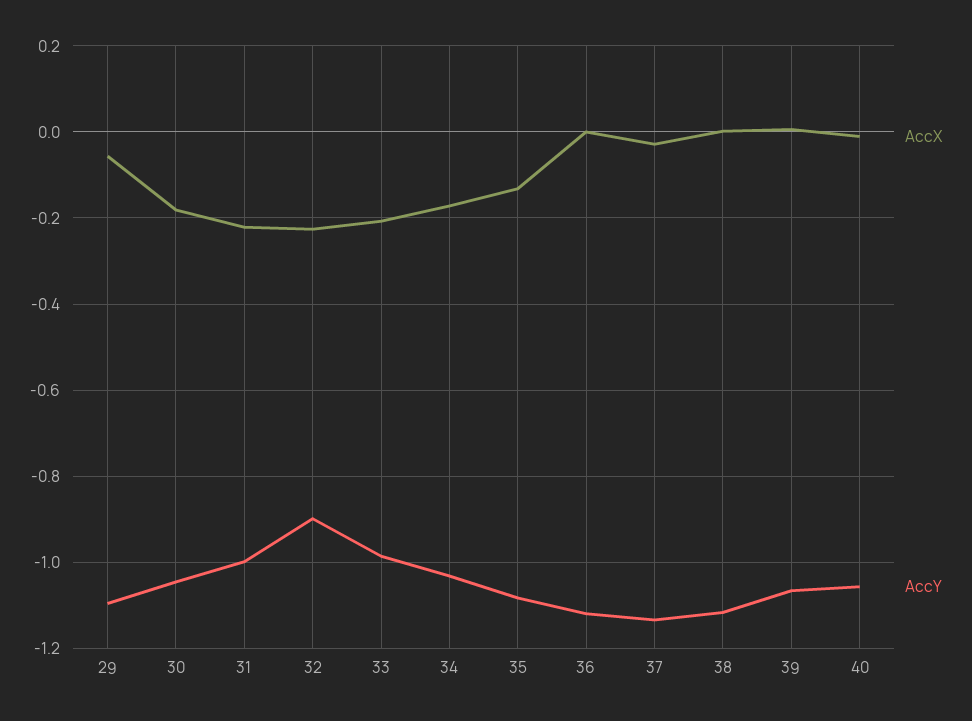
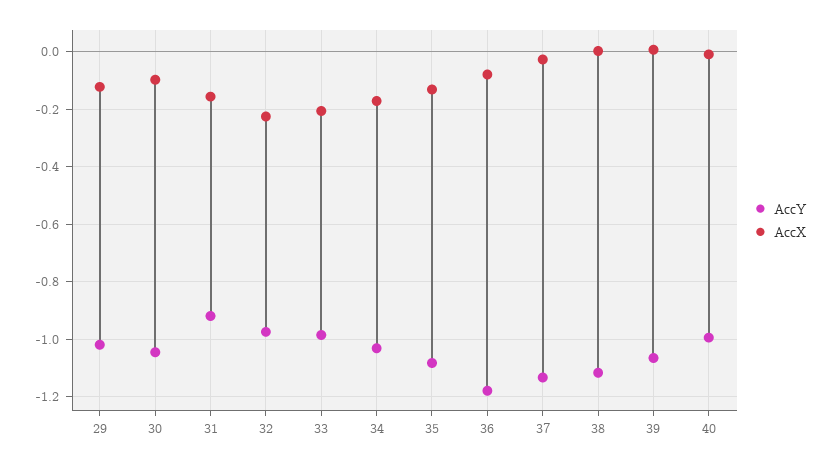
  {
    "AccX": {
-     "29": -0.06,
+     "29": -0.125,
-     "30": -0.18,
+     "30": -0.1,
-     "31": -0.22,
+     "31": -0.15,
      "32": -0.22,
      "33": -0.2,
      "34": -0.18,
      "35": -0.14,
-     "36": 0,
+     "36": -0.075,
      "37": -0.02,
      "38": 0,
      "39": 0,
      "40": -0.02
    },
    "AccY": {
-     "29": -1.1,
+     "29": -1.025,
      "30": -1.04,
-     "31": -1,
+     "31": -0.925,
-     "32": -0.9,
+     "32": -0.975,
      "33": -0.98,
      "34": -1.04,
      "35": -1.08,
-     "36": -1.12,
+     "36": -1.175,
      "37": -1.14,
      "38": -1.12,
      "39": -1.06,
-     "40": -1.06
+     "40": -1
    }
  }

